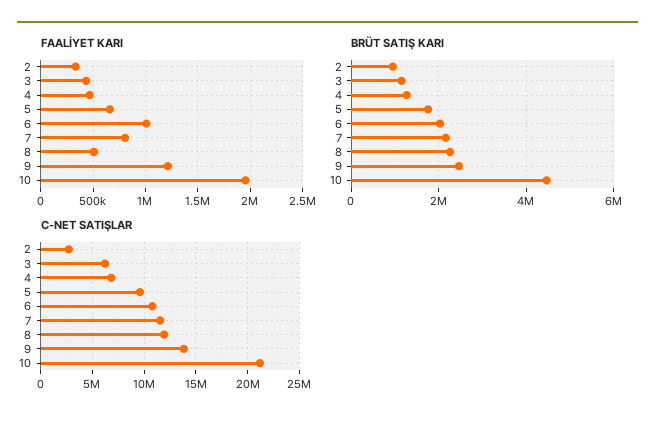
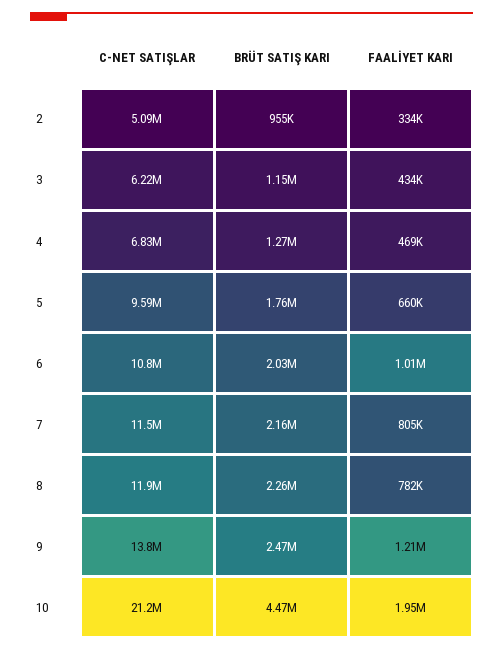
  {
    "FAALİYET KARI": {
      "2": 334000,
      "3": 434000,
      "4": 469000,
      "5": 660000,
      "6": 1010000,
      "7": 805000,
-     "8": 500000,
+     "8": 782000,
      "9": 1210000,
      "10": 1950000
    },
    "BRÜT SATIŞ KARI": {
      "2": 955000,
      "3": 1150000,
      "4": 1270000,
      "5": 1760000,
      "6": 2030000,
      "7": 2160000,
      "8": 2260000,
      "9": 2470000,
      "10": 4470000
    },
    "C-NET SATIŞLAR": {
-     "2": 3000000,
+     "2": 5090000,
      "3": 6220000,
      "4": 6830000,
      "5": 9590000,
      "6": 10800000,
      "7": 11500000,
      "8": 11900000,
      "9": 13800000,
      "10": 21200000
    }
  }

